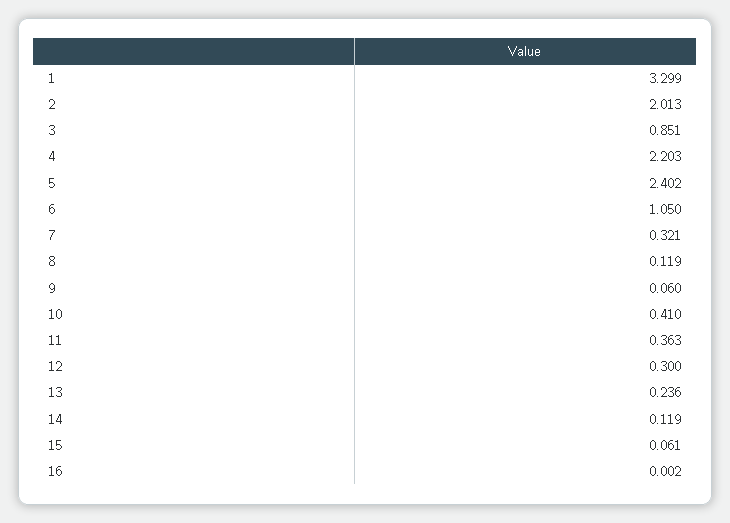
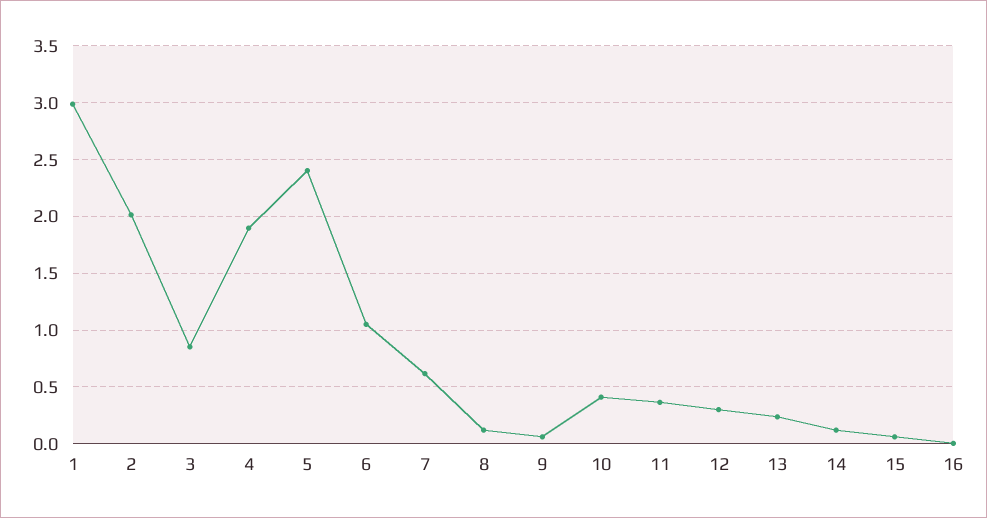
  {
-   "1": 3.299,
+   "1": 3,
    "2": 2.013,
    "3": 0.851,
-   "4": 2.203,
+   "4": 1.9,
    "5": 2.402,
    "6": 1.05,
-   "7": 0.321,
+   "7": 0.6,
    "8": 0.119,
    "9": 0.06,
    "10": 0.41,
    "11": 0.363,
    "12": 0.3,
    "13": 0.236,
    "14": 0.119,
    "15": 0.061,
    "16": 0.002
  }

